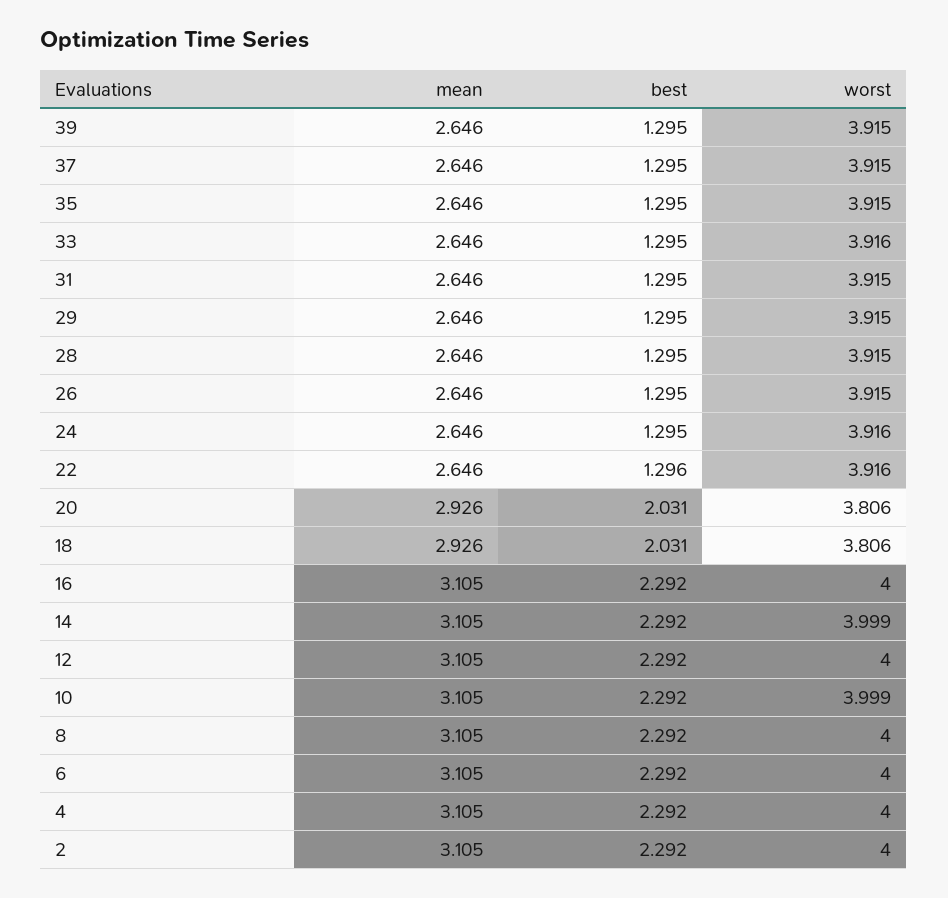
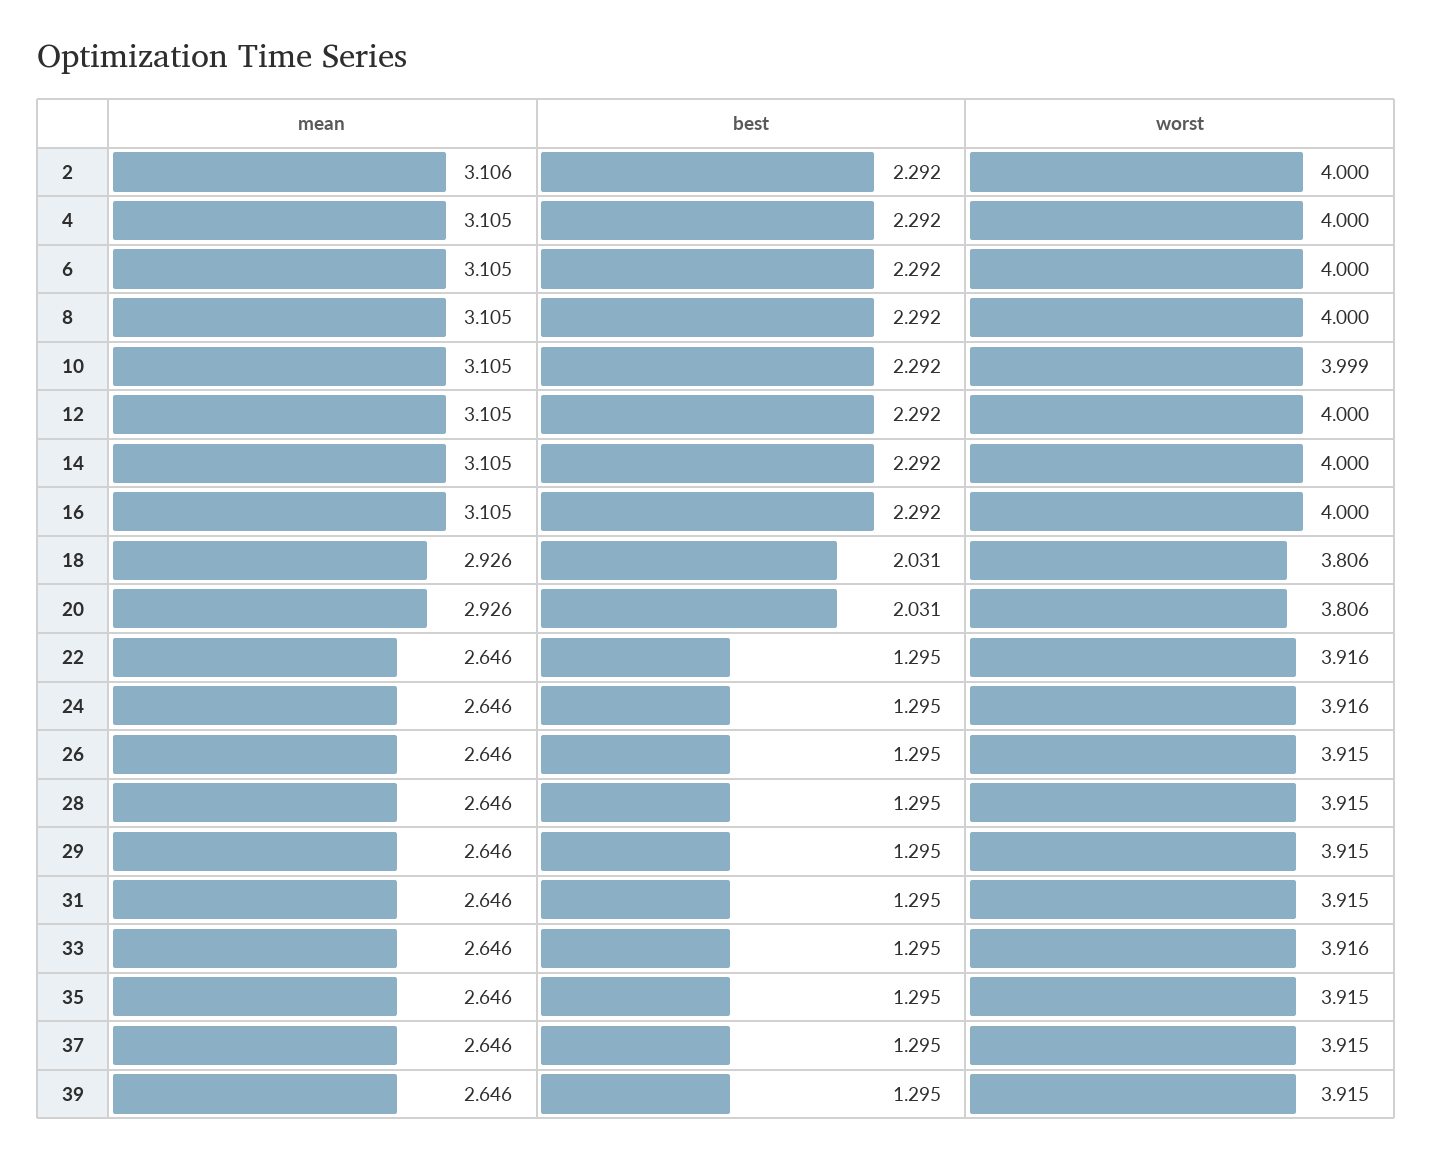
  {
    "mean": {
      "39": 2.646,
      "37": 2.646,
      "35": 2.646,
      "33": 2.646,
      "31": 2.646,
      "29": 2.646,
      "28": 2.646,
      "26": 2.646,
      "24": 2.646,
      "22": 2.646,
      "20": 2.926,
      "18": 2.926,
      "16": 3.105,
      "14": 3.105,
      "12": 3.105,
      "10": 3.105,
      "8": 3.105,
      "6": 3.105,
      "4": 3.105,
-     "2": 3.105
+     "2": 3.106
    },
    "best": {
      "39": 1.295,
      "37": 1.295,
      "35": 1.295,
      "33": 1.295,
      "31": 1.295,
      "29": 1.295,
      "28": 1.295,
      "26": 1.295,
      "24": 1.295,
-     "22": 1.296,
+     "22": 1.295,
      "20": 2.031,
      "18": 2.031,
      "16": 2.292,
      "14": 2.292,
      "12": 2.292,
      "10": 2.292,
      "8": 2.292,
      "6": 2.292,
      "4": 2.292,
      "2": 2.292
    },
    "worst": {
      "39": 3.915,
      "37": 3.915,
      "35": 3.915,
      "33": 3.916,
      "31": 3.915,
      "29": 3.915,
      "28": 3.915,
      "26": 3.915,
      "24": 3.916,
      "22": 3.916,
      "20": 3.806,
      "18": 3.806,
      "16": 4,
-     "14": 3.999,
+     "14": 4,
      "12": 4,
      "10": 3.999,
      "8": 4,
      "6": 4,
      "4": 4,
      "2": 4
    }
  }

